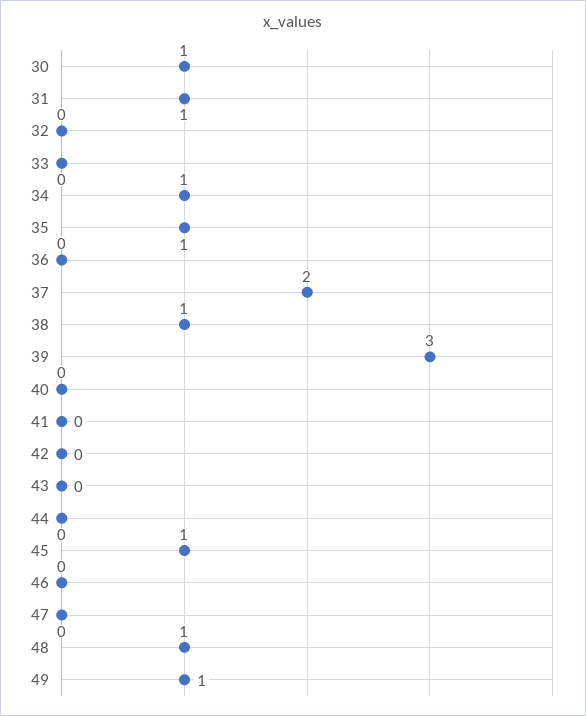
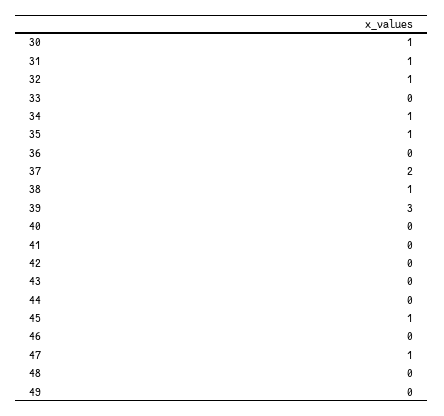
  {
    "30": 1,
    "31": 1,
-   "32": 0,
+   "32": 1,
    "33": 0,
    "34": 1,
    "35": 1,
    "36": 0,
    "37": 2,
    "38": 1,
    "39": 3,
    "40": 0,
    "41": 0,
    "42": 0,
    "43": 0,
    "44": 0,
    "45": 1,
    "46": 0,
-   "47": 0,
+   "47": 1,
-   "48": 1,
+   "48": 0,
-   "49": 1
+   "49": 0
  }

